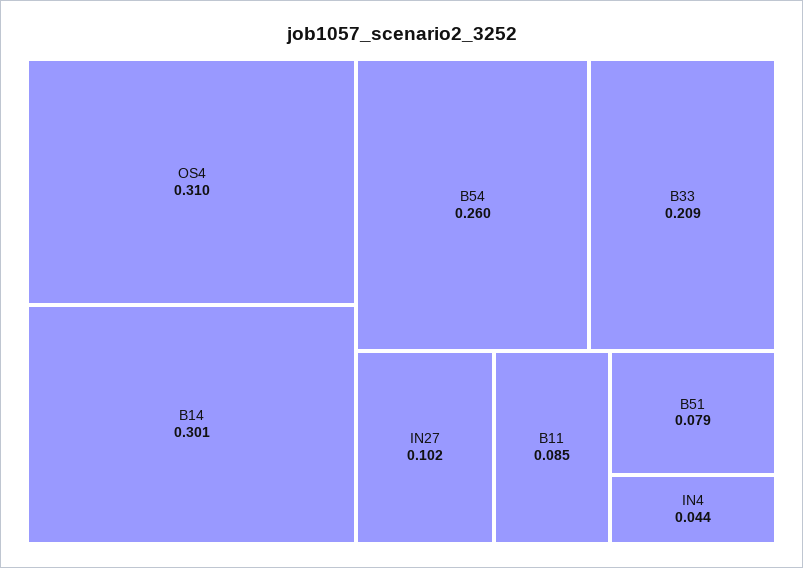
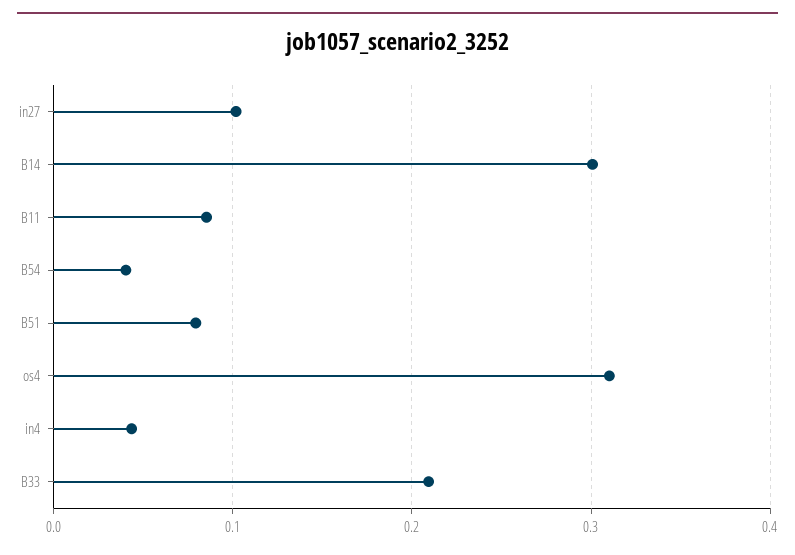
  {
    "OS4": 0.31,
    "B14": 0.301,
-   "B54": 0.26,
+   "B54": 0.04,
    "B33": 0.209,
    "IN27": 0.102,
    "B11": 0.085,
    "B51": 0.079,
    "IN4": 0.044
  }

